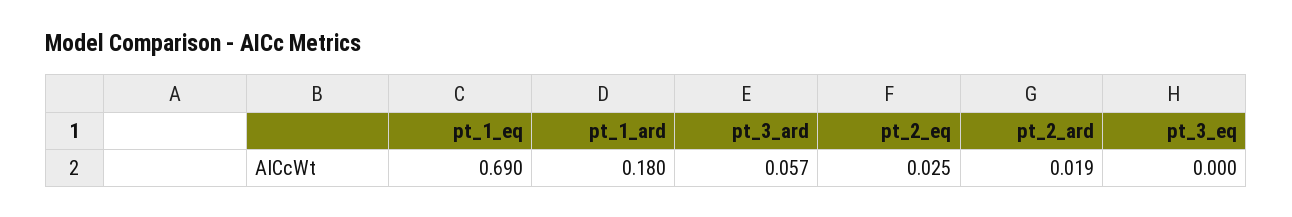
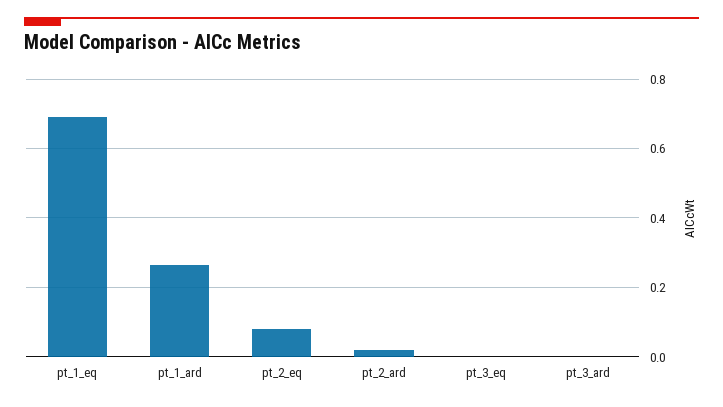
  {
    "pt_1_eq": 0.69,
-   "pt_1_ard": 0.18,
+   "pt_1_ard": 0.26,
-   "pt_3_ard": 0.057,
+   "pt_3_ard": 0,
-   "pt_2_eq": 0.025,
+   "pt_2_eq": 0.08,
    "pt_2_ard": 0.019,
    "pt_3_eq": 0
  }

